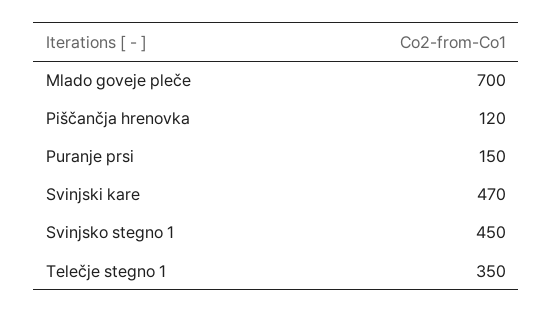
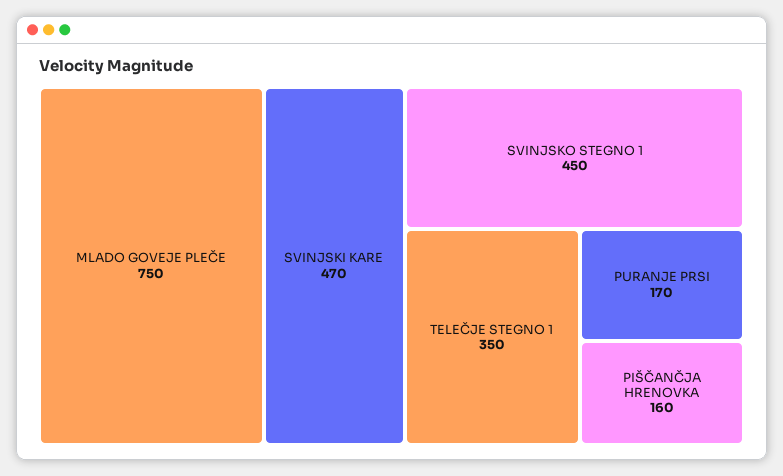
  {
-   "Mlado goveje pleče": 700,
+   "Mlado goveje pleče": 750,
-   "Piščančja hrenovka": 120,
+   "Piščančja hrenovka": 160,
-   "Puranje prsi": 150,
+   "Puranje prsi": 170,
    "Svinjski kare": 470,
    "Svinjsko stegno 1": 450,
    "Telečje stegno 1": 350
  }

